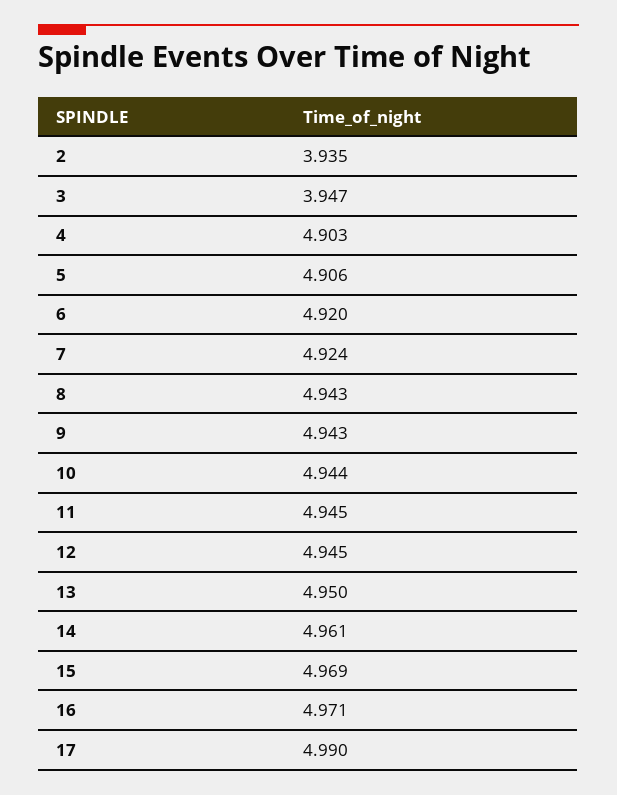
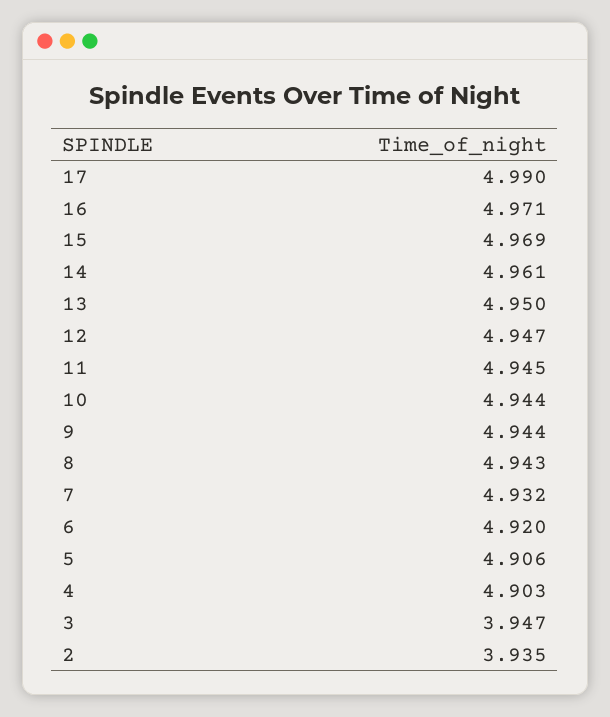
  {
    "2": 3.935,
    "3": 3.947,
    "4": 4.903,
    "5": 4.906,
    "6": 4.92,
-   "7": 4.924,
+   "7": 4.932,
    "8": 4.943,
-   "9": 4.943,
+   "9": 4.944,
    "10": 4.944,
    "11": 4.945,
-   "12": 4.945,
+   "12": 4.947,
    "13": 4.95,
    "14": 4.961,
    "15": 4.969,
    "16": 4.971,
    "17": 4.99
  }

